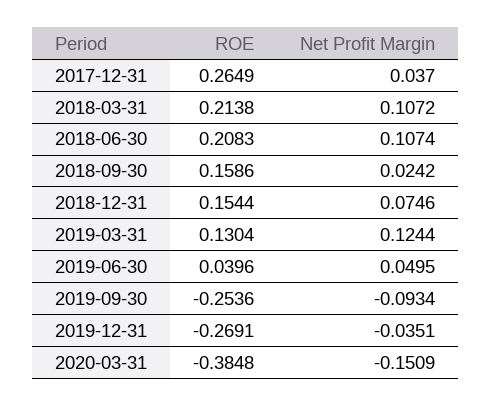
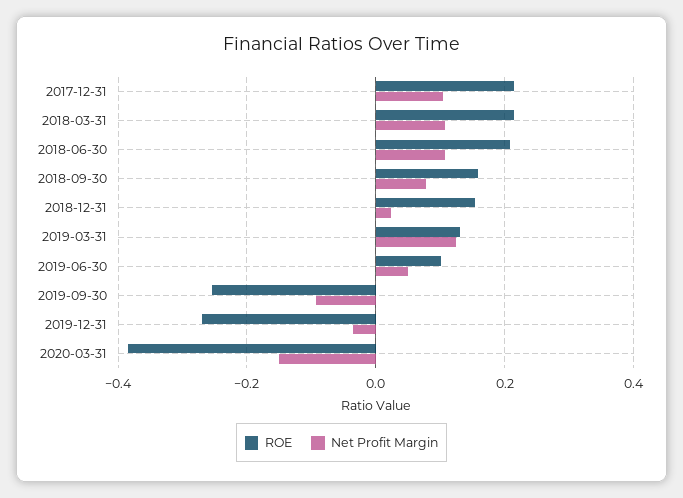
  {
    "ROE": {
-     "2017-12-31": 0.2649,
+     "2017-12-31": 0.22,
      "2018-03-31": 0.2138,
      "2018-06-30": 0.2083,
      "2018-09-30": 0.1586,
      "2018-12-31": 0.1544,
      "2019-03-31": 0.1304,
-     "2019-06-30": 0.0396,
+     "2019-06-30": 0.1,
      "2019-09-30": -0.2536,
      "2019-12-31": -0.2691,
      "2020-03-31": -0.3848
    },
    "Net Profit Margin": {
-     "2017-12-31": 0.037,
+     "2017-12-31": 0.1,
      "2018-03-31": 0.1072,
      "2018-06-30": 0.1074,
-     "2018-09-30": 0.0242,
+     "2018-09-30": 0.08,
-     "2018-12-31": 0.0746,
+     "2018-12-31": 0.02,
      "2019-03-31": 0.1244,
      "2019-06-30": 0.0495,
      "2019-09-30": -0.0934,
      "2019-12-31": -0.0351,
      "2020-03-31": -0.1509
    }
  }

